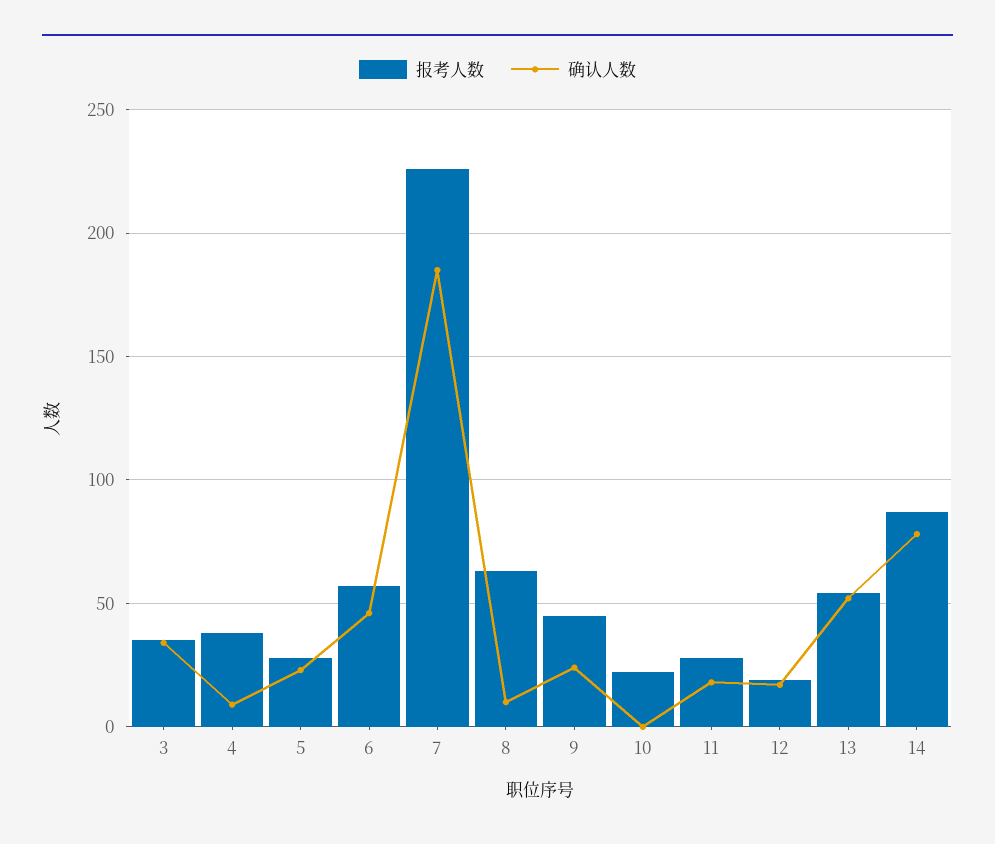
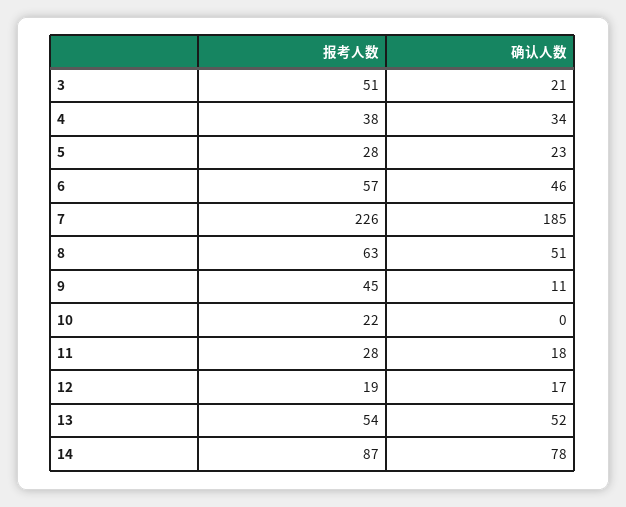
  {
    "报考人数": {
-     "3": 35,
+     "3": 51,
      "4": 38,
      "5": 28,
      "6": 57,
      "7": 226,
      "8": 63,
      "9": 45,
      "10": 22,
      "11": 28,
      "12": 19,
      "13": 54,
      "14": 87
    },
    "确认人数": {
-     "3": 35,
+     "3": 21,
-     "4": 10,
+     "4": 34,
      "5": 23,
      "6": 46,
      "7": 185,
-     "8": 10,
+     "8": 51,
-     "9": 25,
+     "9": 11,
      "10": 0,
      "11": 18,
      "12": 17,
      "13": 52,
      "14": 78
    }
  }

